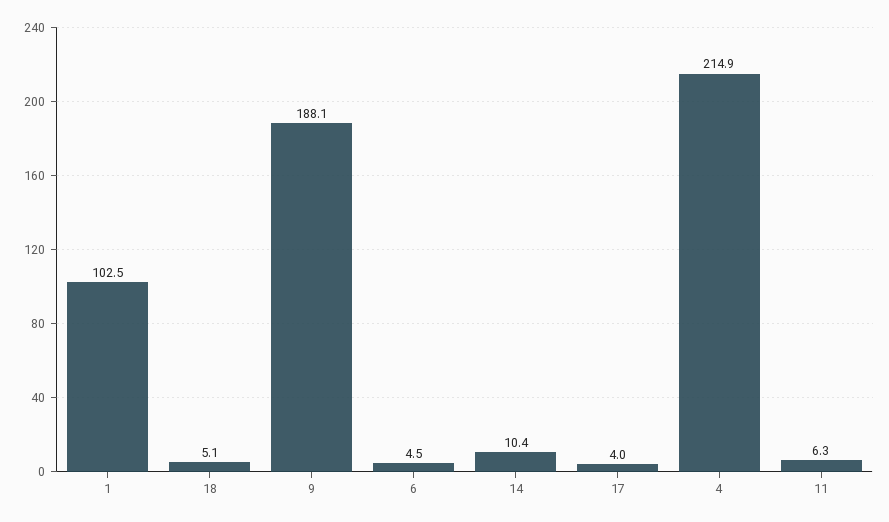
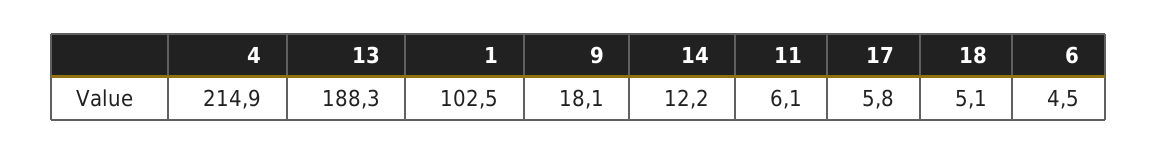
  {
    "1": 102.5,
    "18": 5.1,
-   "9": 188.1,
+   "9": 18.1,
    "6": 4.5,
-   "14": 10.4,
+   "14": 12.2,
-   "17": 4,
+   "17": 5.8,
    "4": 214.9,
-   "11": 6.3
+   "11": 6.1,
+   "13": 188.3
  }

